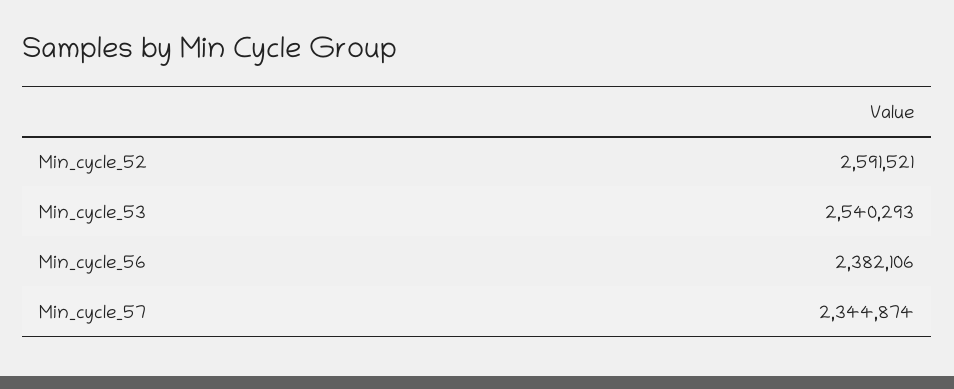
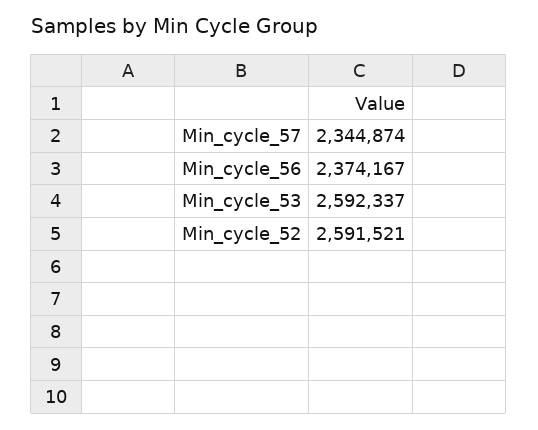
  {
    "Min_cycle_52": 2591521,
-   "Min_cycle_53": 2540293,
+   "Min_cycle_53": 2592337,
-   "Min_cycle_56": 2382106,
+   "Min_cycle_56": 2374167,
    "Min_cycle_57": 2344874
  }

